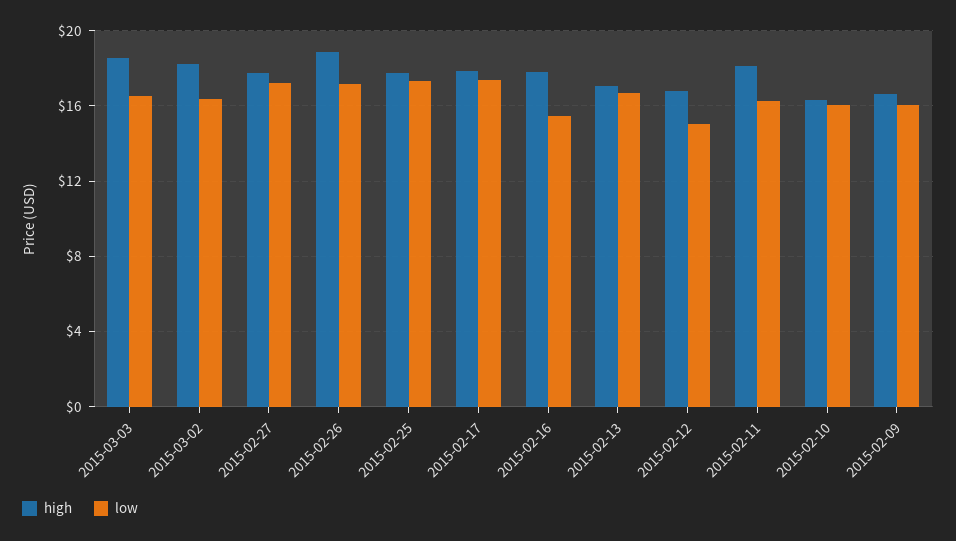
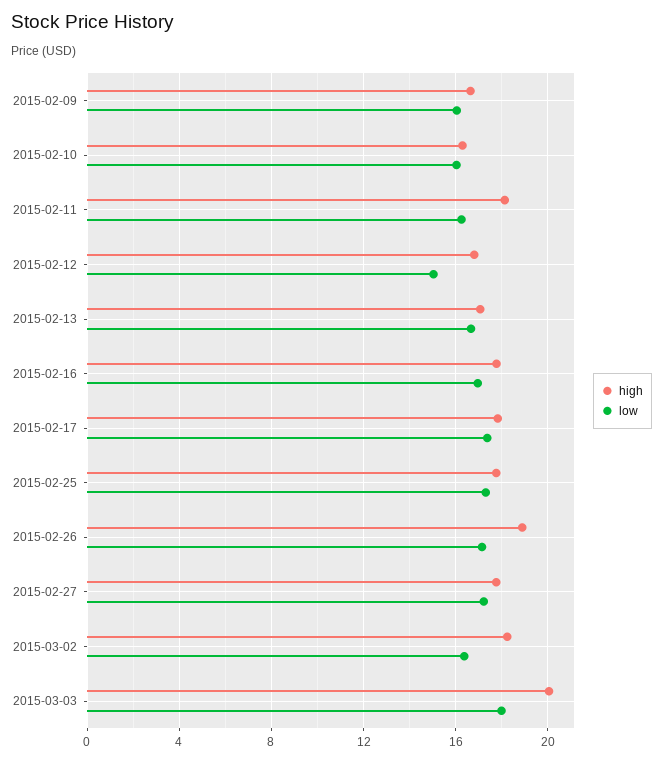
  {
    "high": {
-     "2015-03-03": 18.5,
+     "2015-03-03": 20,
      "2015-03-02": 18,
      "2015-02-27": 18,
      "2015-02-26": 19,
      "2015-02-25": 18,
      "2015-02-17": 18,
      "2015-02-16": 18,
      "2015-02-13": 17,
      "2015-02-12": 17,
      "2015-02-11": 18,
      "2015-02-10": 16.5,
      "2015-02-09": 16.5
    },
    "low": {
-     "2015-03-03": 16.5,
+     "2015-03-03": 18,
      "2015-03-02": 16.5,
      "2015-02-27": 17,
      "2015-02-26": 17,
      "2015-02-25": 17.5,
      "2015-02-17": 17.5,
-     "2015-02-16": 15.5,
+     "2015-02-16": 17,
      "2015-02-13": 16.5,
      "2015-02-12": 15,
      "2015-02-11": 16.5,
      "2015-02-10": 16,
      "2015-02-09": 16
    }
  }

